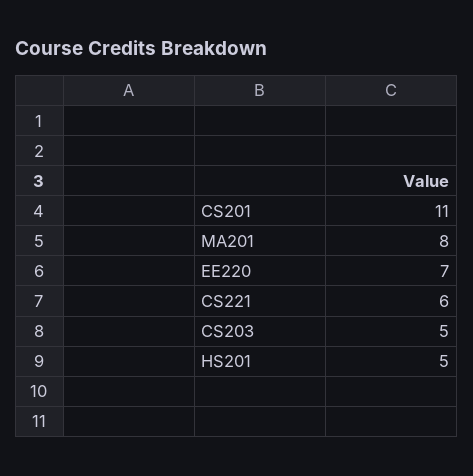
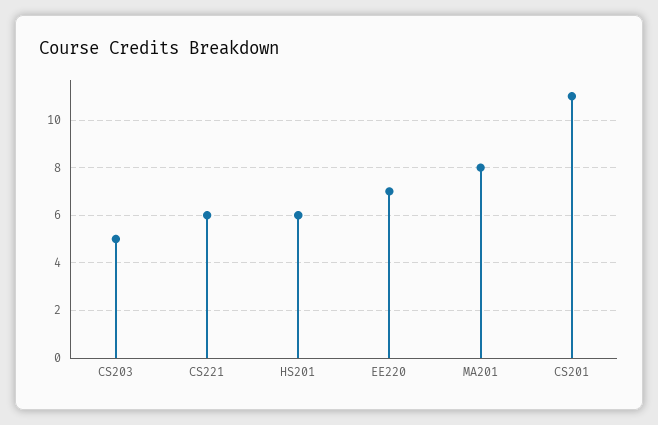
  {
    "CS201": 11,
    "MA201": 8,
    "EE220": 7,
    "CS221": 6,
    "CS203": 5,
-   "HS201": 5
+   "HS201": 6
  }

